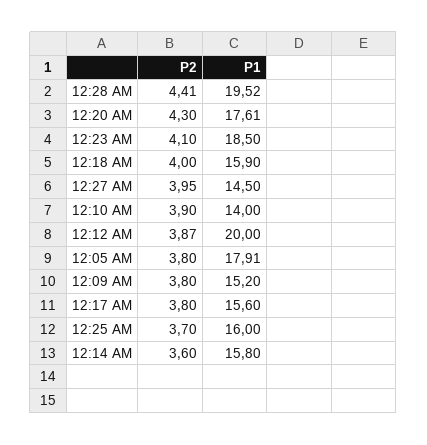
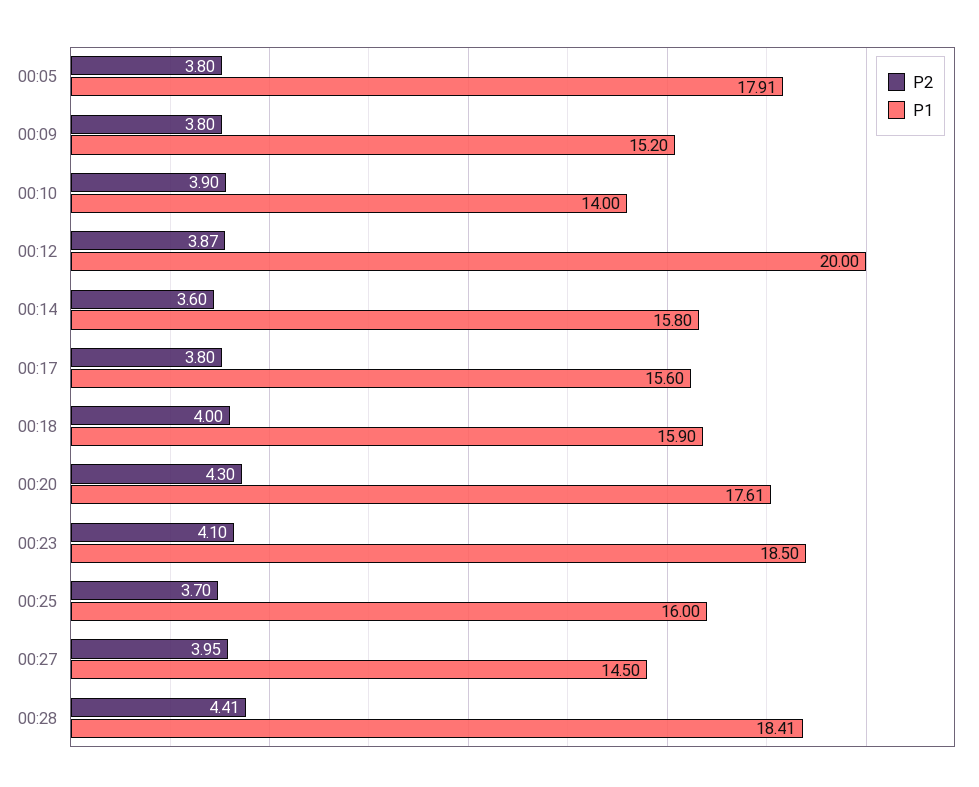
  {
    "P2": {
      "12:28 AM": 4.41,
      "12:20 AM": 4.3,
      "12:23 AM": 4.1,
      "12:18 AM": 4,
      "12:27 AM": 3.95,
      "12:10 AM": 3.9,
      "12:12 AM": 3.87,
      "12:05 AM": 3.8,
      "12:09 AM": 3.8,
      "12:17 AM": 3.8,
      "12:25 AM": 3.7,
      "12:14 AM": 3.6
    },
    "P1": {
-     "12:28 AM": 19.52,
+     "12:28 AM": 18.41,
      "12:20 AM": 17.61,
      "12:23 AM": 18.5,
      "12:18 AM": 15.9,
      "12:27 AM": 14.5,
      "12:10 AM": 14,
      "12:12 AM": 20,
      "12:05 AM": 17.91,
      "12:09 AM": 15.2,
      "12:17 AM": 15.6,
      "12:25 AM": 16,
      "12:14 AM": 15.8
    }
  }

